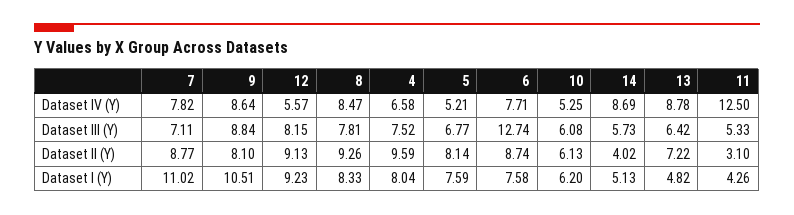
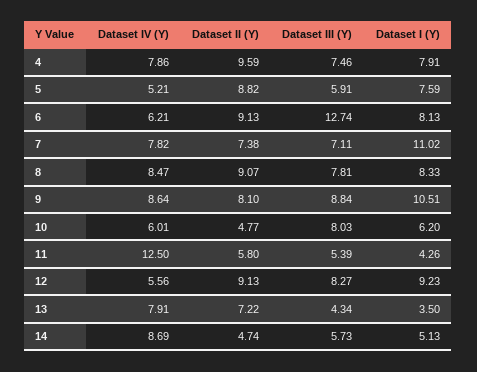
  {
    "7": {
      "Dataset IV (Y)": 7.82,
      "Dataset III (Y)": 7.11,
-     "Dataset II (Y)": 8.77,
+     "Dataset II (Y)": 7.38,
      "Dataset I (Y)": 11.02
    },
    "9": {
      "Dataset IV (Y)": 8.64,
      "Dataset III (Y)": 8.84,
      "Dataset II (Y)": 8.1,
      "Dataset I (Y)": 10.51
    },
    "12": {
-     "Dataset IV (Y)": 5.57,
+     "Dataset IV (Y)": 5.56,
-     "Dataset III (Y)": 8.15,
+     "Dataset III (Y)": 8.27,
      "Dataset II (Y)": 9.13,
      "Dataset I (Y)": 9.23
    },
    "8": {
      "Dataset IV (Y)": 8.47,
      "Dataset III (Y)": 7.81,
-     "Dataset II (Y)": 9.26,
+     "Dataset II (Y)": 9.07,
      "Dataset I (Y)": 8.33
    },
    "4": {
-     "Dataset IV (Y)": 6.58,
+     "Dataset IV (Y)": 7.86,
-     "Dataset III (Y)": 7.52,
+     "Dataset III (Y)": 7.46,
      "Dataset II (Y)": 9.59,
-     "Dataset I (Y)": 8.04
+     "Dataset I (Y)": 7.91
    },
    "5": {
      "Dataset IV (Y)": 5.21,
-     "Dataset III (Y)": 6.77,
+     "Dataset III (Y)": 5.91,
-     "Dataset II (Y)": 8.14,
+     "Dataset II (Y)": 8.82,
      "Dataset I (Y)": 7.59
    },
    "6": {
-     "Dataset IV (Y)": 7.71,
+     "Dataset IV (Y)": 6.21,
      "Dataset III (Y)": 12.74,
-     "Dataset II (Y)": 8.74,
+     "Dataset II (Y)": 9.13,
-     "Dataset I (Y)": 7.58
+     "Dataset I (Y)": 8.13
    },
    "10": {
-     "Dataset IV (Y)": 5.25,
+     "Dataset IV (Y)": 6.01,
-     "Dataset III (Y)": 6.08,
+     "Dataset III (Y)": 8.03,
-     "Dataset II (Y)": 6.13,
+     "Dataset II (Y)": 4.77,
      "Dataset I (Y)": 6.2
    },
    "14": {
      "Dataset IV (Y)": 8.69,
      "Dataset III (Y)": 5.73,
-     "Dataset II (Y)": 4.02,
+     "Dataset II (Y)": 4.74,
      "Dataset I (Y)": 5.13
    },
    "13": {
-     "Dataset IV (Y)": 8.78,
+     "Dataset IV (Y)": 7.91,
-     "Dataset III (Y)": 6.42,
+     "Dataset III (Y)": 4.34,
      "Dataset II (Y)": 7.22,
-     "Dataset I (Y)": 4.82
+     "Dataset I (Y)": 3.5
    },
    "11": {
      "Dataset IV (Y)": 12.5,
-     "Dataset III (Y)": 5.33,
+     "Dataset III (Y)": 5.39,
-     "Dataset II (Y)": 3.1,
+     "Dataset II (Y)": 5.8,
      "Dataset I (Y)": 4.26
    }
  }

